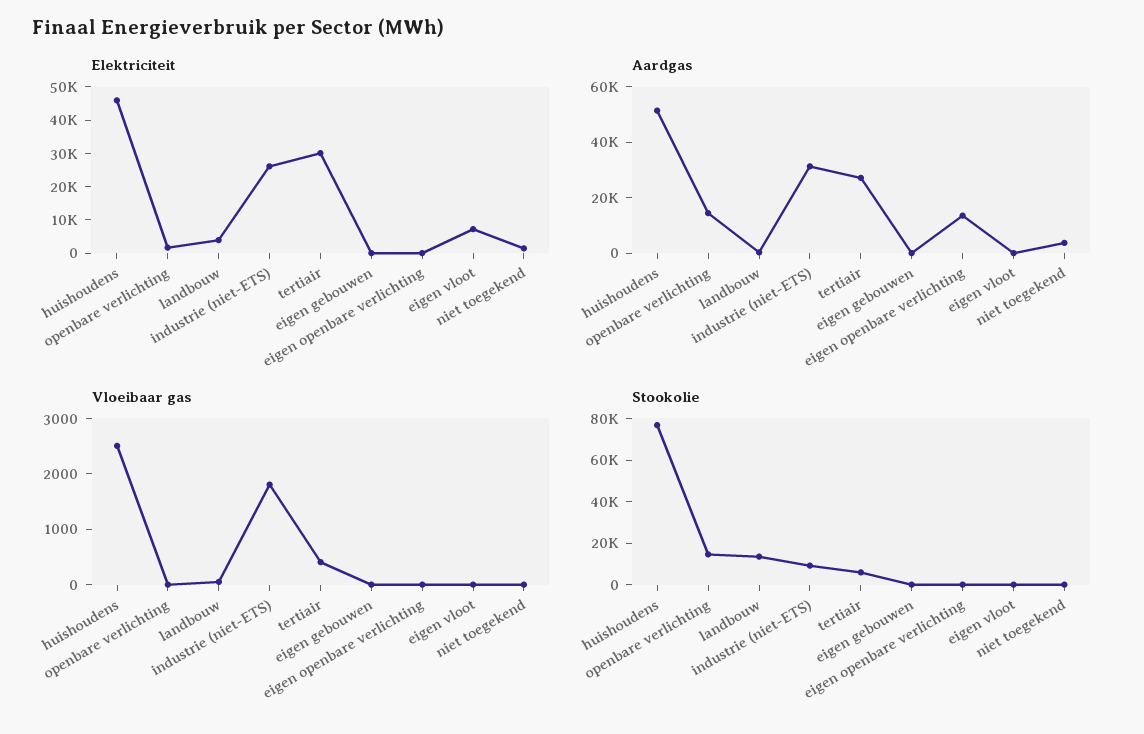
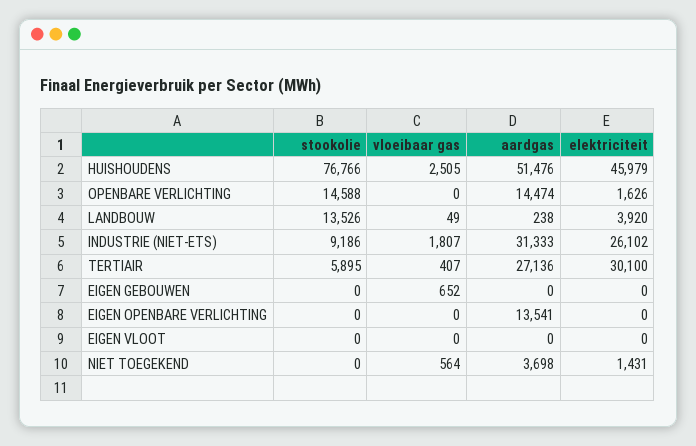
  {
    "Elektriciteit": {
      "huishoudens": 45979,
      "openbare verlichting": 1626,
      "landbouw": 3920,
      "industrie (niet-ETS)": 26102,
      "tertiair": 30100,
      "eigen gebouwen": 0,
      "eigen openbare verlichting": 0,
-     "eigen vloot": 7500,
+     "eigen vloot": 0,
      "niet toegekend": 1431
    },
    "Aardgas": {
      "huishoudens": 51476,
      "openbare verlichting": 14474,
      "landbouw": 238,
      "industrie (niet-ETS)": 31333,
      "tertiair": 27136,
      "eigen gebouwen": 0,
      "eigen openbare verlichting": 13541,
      "eigen vloot": 0,
      "niet toegekend": 3698
    },
    "Vloeibaar gas": {
      "huishoudens": 2505,
      "openbare verlichting": 0,
      "landbouw": 49,
      "industrie (niet-ETS)": 1807,
      "tertiair": 407,
-     "eigen gebouwen": 0,
+     "eigen gebouwen": 652,
      "eigen openbare verlichting": 0,
      "eigen vloot": 0,
-     "niet toegekend": 0
+     "niet toegekend": 564
    },
    "Stookolie": {
      "huishoudens": 76766,
      "openbare verlichting": 14588,
      "landbouw": 13526,
      "industrie (niet-ETS)": 9186,
      "tertiair": 5895,
      "eigen gebouwen": 0,
      "eigen openbare verlichting": 0,
      "eigen vloot": 0,
      "niet toegekend": 0
    }
  }

